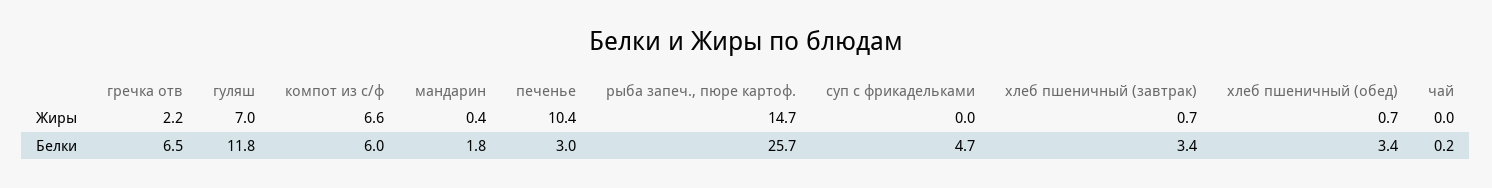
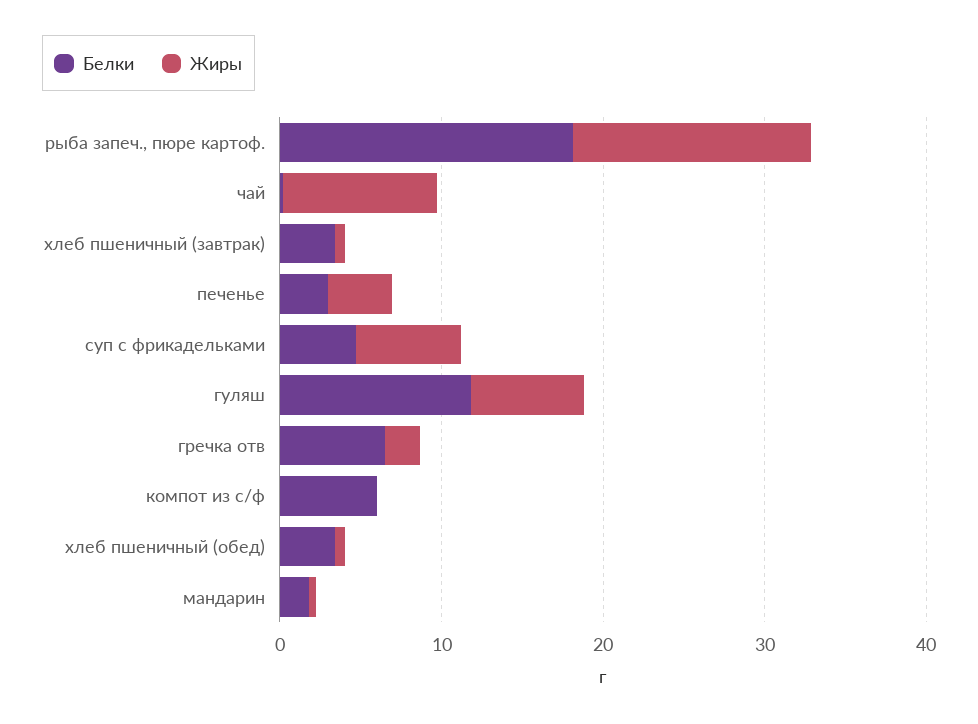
  {
    "Жиры": {
      "гречка отв": 2.2,
      "гуляш": 7,
-     "компот из с/ф": 6.6,
+     "компот из с/ф": 0,
      "мандарин": 0.4,
-     "печенье": 10.4,
+     "печенье": 4,
      "рыба запеч., пюре картоф.": 14.7,
-     "суп с фрикадельками": 0,
+     "суп с фрикадельками": 6,
      "хлеб пшеничный (завтрак)": 0.7,
      "хлеб пшеничный (обед)": 0.7,
-     "чай": 0
+     "чай": 10
    },
    "Белки": {
      "гречка отв": 6.5,
      "гуляш": 11.8,
      "компот из с/ф": 6,
      "мандарин": 1.8,
      "печенье": 3,
-     "рыба запеч., пюре картоф.": 25.7,
+     "рыба запеч., пюре картоф.": 18,
      "суп с фрикадельками": 4.7,
      "хлеб пшеничный (завтрак)": 3.4,
      "хлеб пшеничный (обед)": 3.4,
      "чай": 0.2
    }
  }

